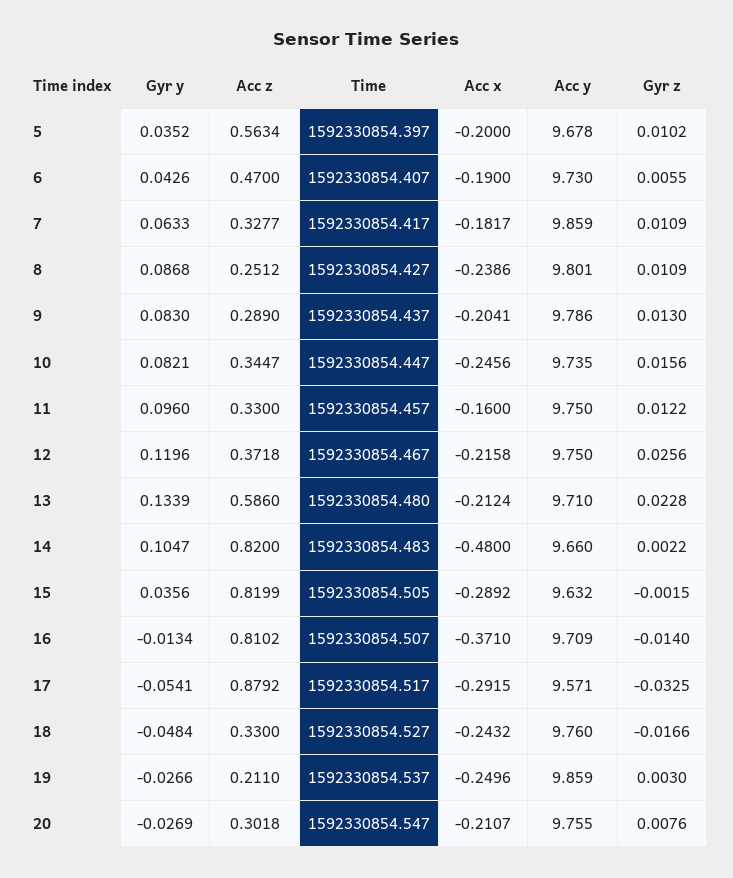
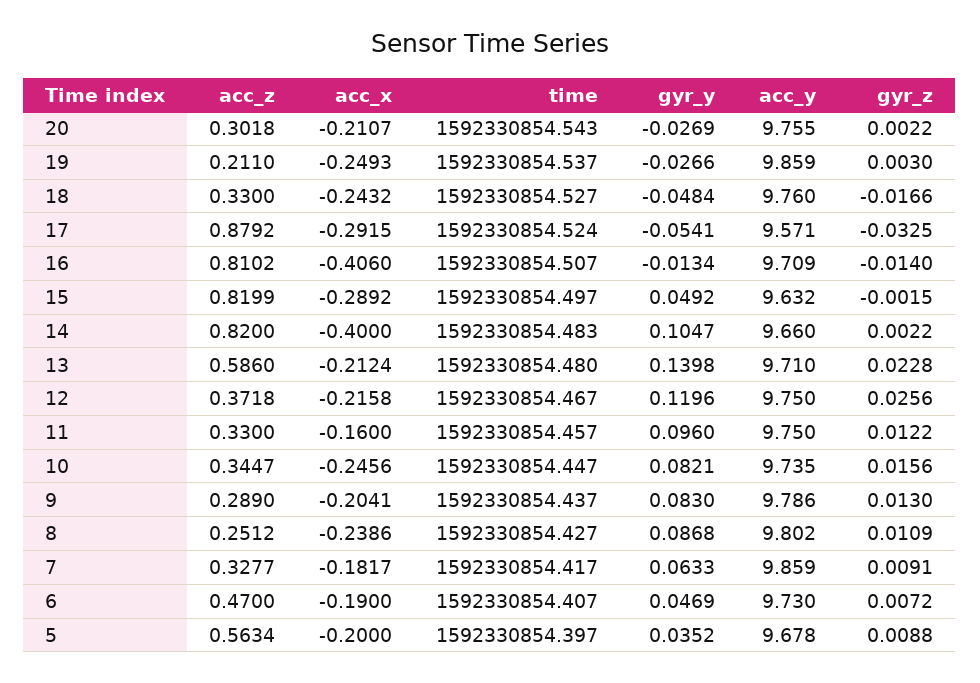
  {
    "Gyr y": {
      "5": 0.0352,
-     "6": 0.0426,
+     "6": 0.0469,
      "7": 0.0633,
      "8": 0.0868,
      "9": 0.083,
      "10": 0.0821,
      "11": 0.096,
      "12": 0.1196,
-     "13": 0.1339,
+     "13": 0.1398,
      "14": 0.1047,
-     "15": 0.0356,
+     "15": 0.0492,
      "16": -0.0134,
      "17": -0.0541,
      "18": -0.0484,
      "19": -0.0266,
      "20": -0.0269
    },
    "Acc z": {
      "5": 0.5634,
      "6": 0.47,
      "7": 0.3277,
      "8": 0.2512,
      "9": 0.289,
      "10": 0.3447,
      "11": 0.33,
      "12": 0.3718,
      "13": 0.586,
      "14": 0.82,
      "15": 0.8199,
      "16": 0.8102,
      "17": 0.8792,
      "18": 0.33,
      "19": 0.211,
      "20": 0.3018
    },
    "Time": {
      "5": 1592330854.397,
      "6": 1592330854.407,
      "7": 1592330854.417,
      "8": 1592330854.427,
      "9": 1592330854.437,
      "10": 1592330854.447,
      "11": 1592330854.457,
      "12": 1592330854.467,
      "13": 1592330854.48,
      "14": 1592330854.483,
-     "15": 1592330854.505,
+     "15": 1592330854.497,
      "16": 1592330854.507,
-     "17": 1592330854.517,
+     "17": 1592330854.524,
      "18": 1592330854.527,
      "19": 1592330854.537,
-     "20": 1592330854.547
+     "20": 1592330854.543
    },
    "Acc x": {
      "5": -0.2,
      "6": -0.19,
      "7": -0.1817,
      "8": -0.2386,
      "9": -0.2041,
      "10": -0.2456,
      "11": -0.16,
      "12": -0.2158,
      "13": -0.2124,
-     "14": -0.48,
+     "14": -0.4,
      "15": -0.2892,
-     "16": -0.371,
+     "16": -0.406,
      "17": -0.2915,
      "18": -0.2432,
-     "19": -0.2496,
+     "19": -0.2493,
      "20": -0.2107
    },
    "Acc y": {
      "5": 9.678,
      "6": 9.73,
      "7": 9.859,
-     "8": 9.801,
+     "8": 9.802,
      "9": 9.786,
      "10": 9.735,
      "11": 9.75,
      "12": 9.75,
      "13": 9.71,
      "14": 9.66,
      "15": 9.632,
      "16": 9.709,
      "17": 9.571,
      "18": 9.76,
      "19": 9.859,
      "20": 9.755
    },
    "Gyr z": {
-     "5": 0.0102,
+     "5": 0.0088,
-     "6": 0.0055,
+     "6": 0.0072,
-     "7": 0.0109,
+     "7": 0.0091,
      "8": 0.0109,
      "9": 0.013,
      "10": 0.0156,
      "11": 0.0122,
      "12": 0.0256,
      "13": 0.0228,
      "14": 0.0022,
      "15": -0.0015,
      "16": -0.014,
      "17": -0.0325,
      "18": -0.0166,
      "19": 0.003,
-     "20": 0.0076
+     "20": 0.0022
    }
  }

